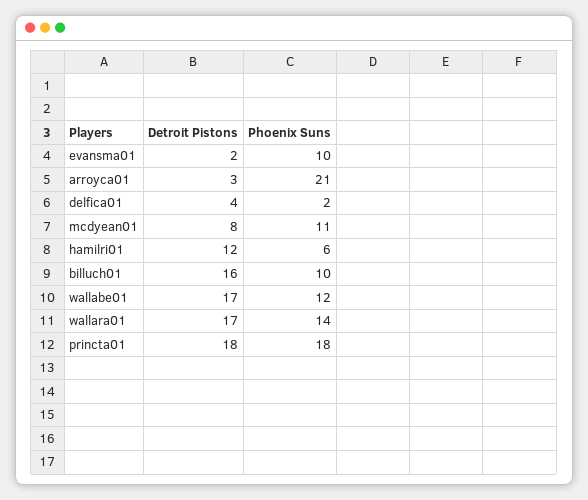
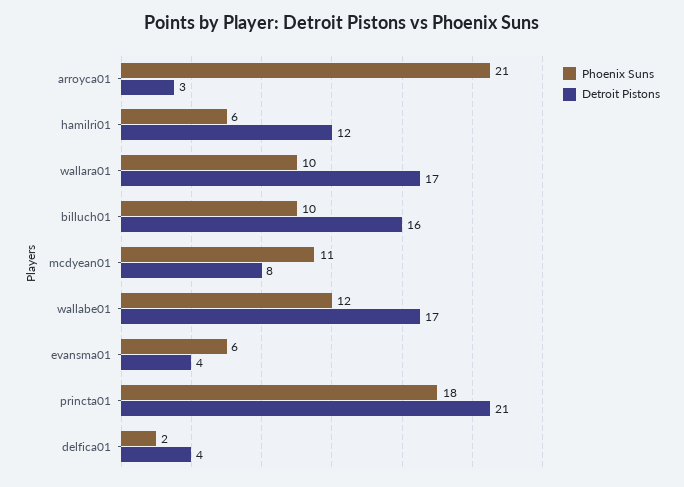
  {
    "Detroit Pistons": {
-     "evansma01": 2,
+     "evansma01": 4,
      "arroyca01": 3,
      "delfica01": 4,
      "mcdyean01": 8,
      "hamilri01": 12,
      "billuch01": 16,
      "wallabe01": 17,
      "wallara01": 17,
-     "princta01": 18
+     "princta01": 21
    },
    "Phoenix Suns": {
-     "evansma01": 10,
+     "evansma01": 6,
      "arroyca01": 21,
      "delfica01": 2,
      "mcdyean01": 11,
      "hamilri01": 6,
      "billuch01": 10,
      "wallabe01": 12,
-     "wallara01": 14,
+     "wallara01": 10,
      "princta01": 18
    }
  }

